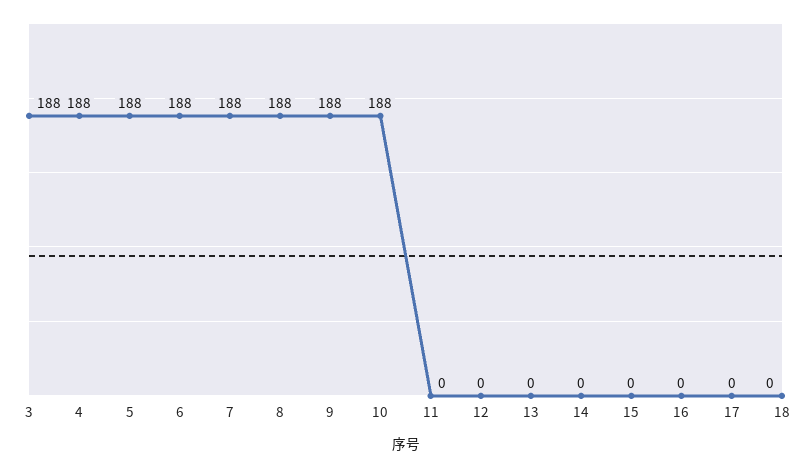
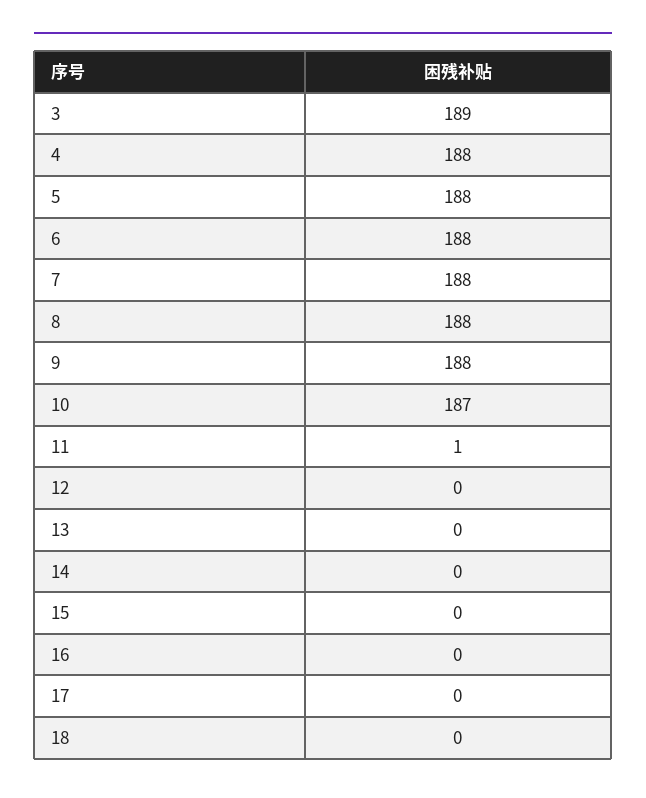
  {
-   "3": 188,
+   "3": 189,
    "4": 188,
    "5": 188,
    "6": 188,
    "7": 188,
    "8": 188,
    "9": 188,
-   "10": 188,
+   "10": 187,
-   "11": 0,
+   "11": 1,
    "12": 0,
    "13": 0,
    "14": 0,
    "15": 0,
    "16": 0,
    "17": 0,
    "18": 0
  }

